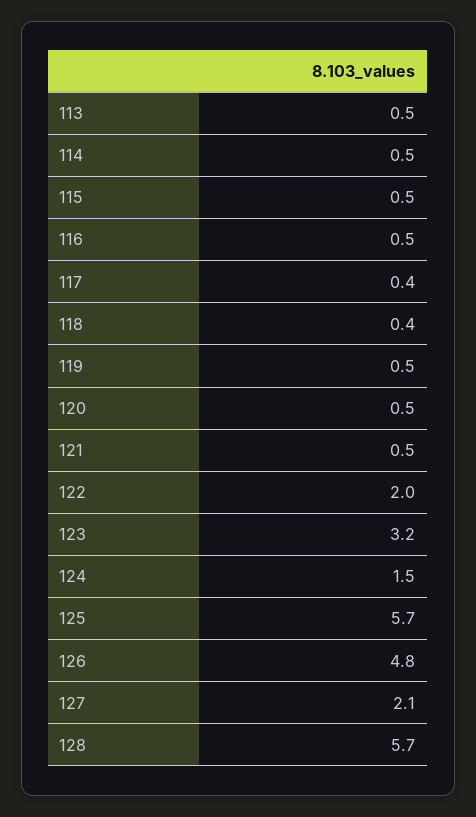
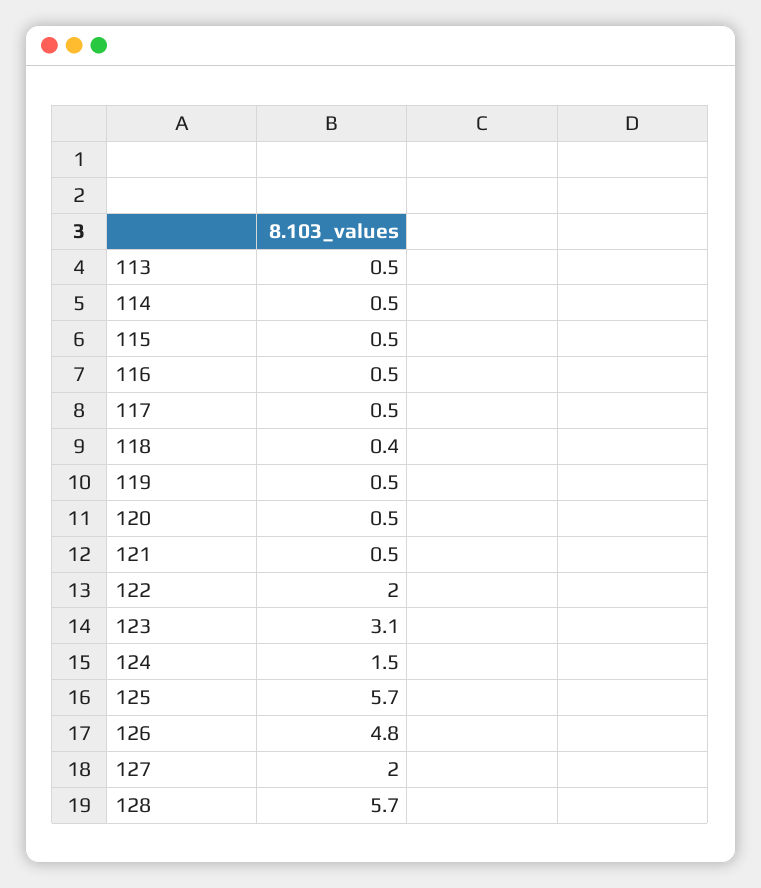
  {
    "113": 0.5,
    "114": 0.5,
    "115": 0.5,
    "116": 0.5,
-   "117": 0.4,
+   "117": 0.5,
    "118": 0.4,
    "119": 0.5,
    "120": 0.5,
    "121": 0.5,
    "122": 2,
-   "123": 3.2,
+   "123": 3.1,
    "124": 1.5,
    "125": 5.7,
    "126": 4.8,
-   "127": 2.1,
+   "127": 2,
    "128": 5.7
  }

